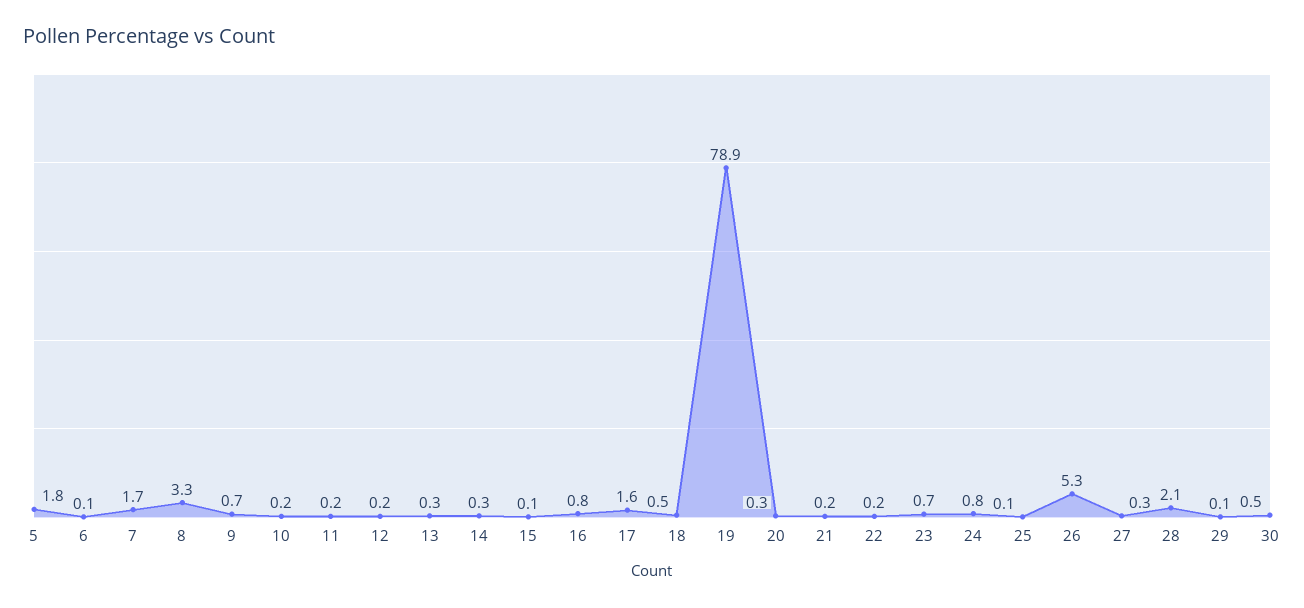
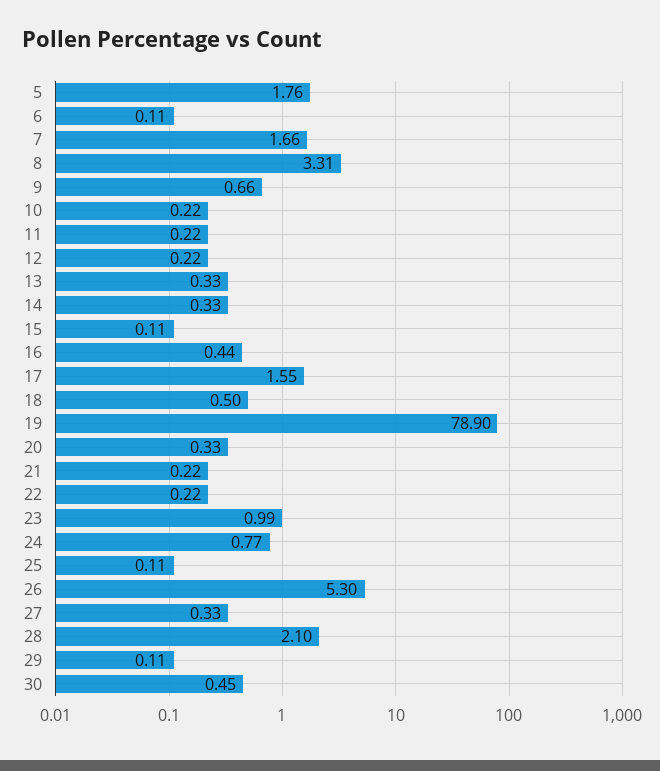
  {
    "5": 1.76,
    "6": 0.11,
    "7": 1.66,
    "8": 3.31,
    "9": 0.66,
    "10": 0.22,
    "11": 0.22,
    "12": 0.22,
    "13": 0.33,
    "14": 0.33,
    "15": 0.11,
-   "16": 0.8,
+   "16": 0.44,
    "17": 1.55,
    "18": 0.5,
    "19": 78.9,
    "20": 0.33,
    "21": 0.22,
    "22": 0.22,
-   "23": 0.7,
+   "23": 0.99,
    "24": 0.77,
    "25": 0.11,
    "26": 5.3,
    "27": 0.33,
    "28": 2.1,
    "29": 0.11,
    "30": 0.45
  }

